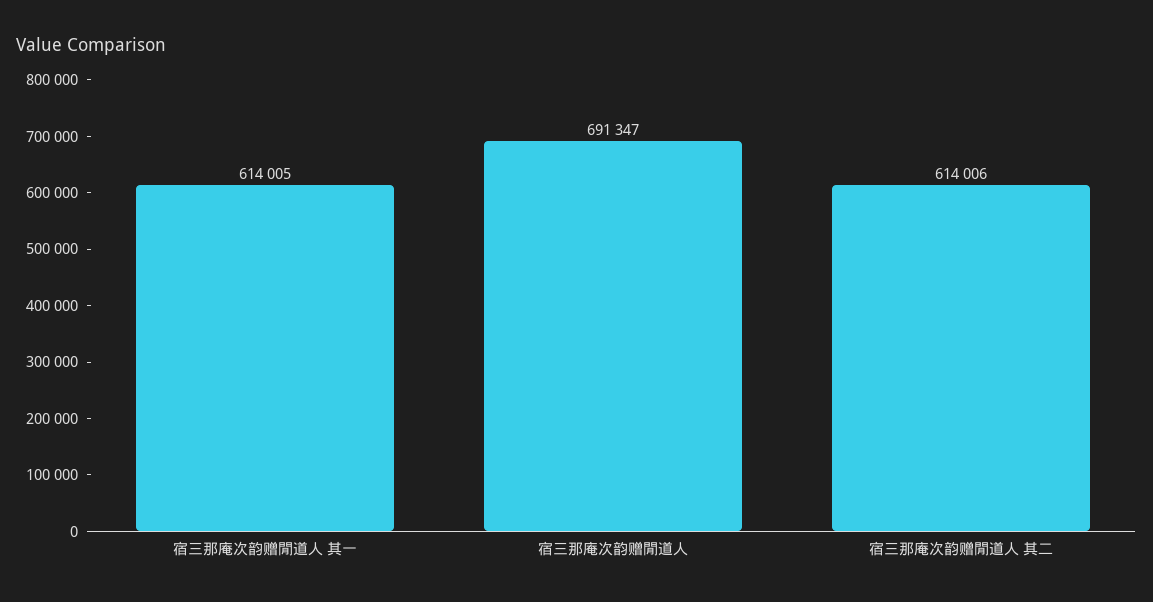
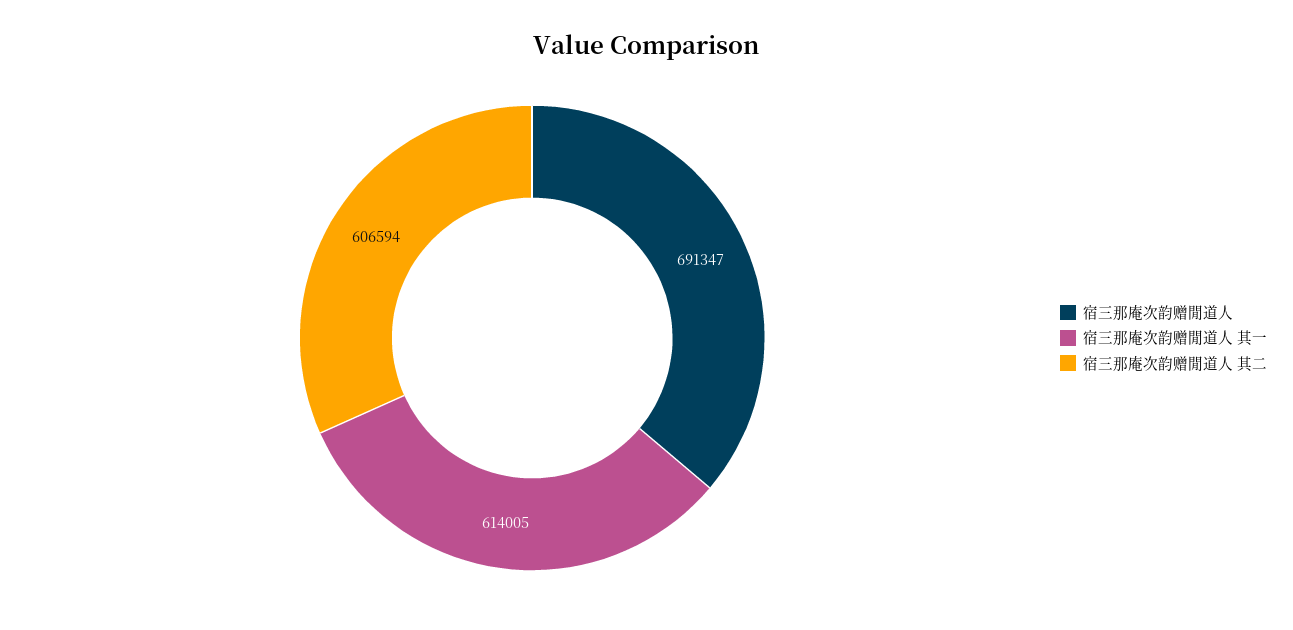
  {
    "宿三那庵次韵赠閒道人 其一": 614005,
    "宿三那庵次韵赠閒道人": 691347,
-   "宿三那庵次韵赠閒道人 其二": 614006
+   "宿三那庵次韵赠閒道人 其二": 606594
  }

